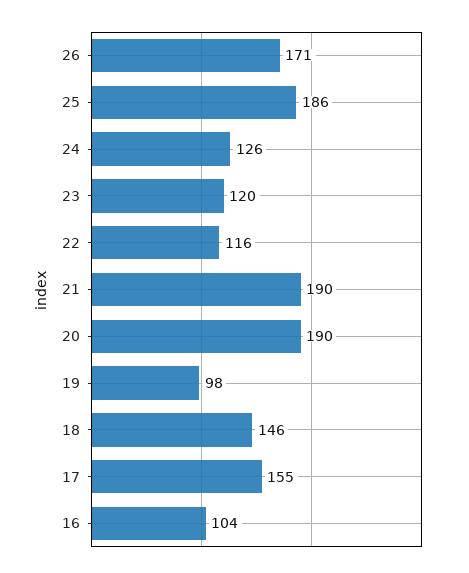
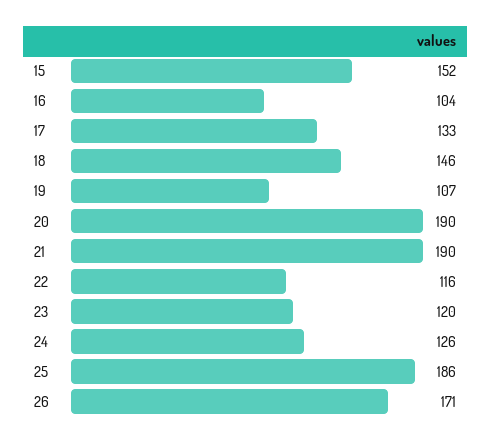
  {
    "26": 171,
    "25": 186,
    "24": 126,
    "23": 120,
    "22": 116,
    "21": 190,
    "20": 190,
-   "19": 98,
+   "19": 107,
    "18": 146,
-   "17": 155,
+   "17": 133,
-   "16": 104
+   "16": 104,
+   "15": 152
  }

